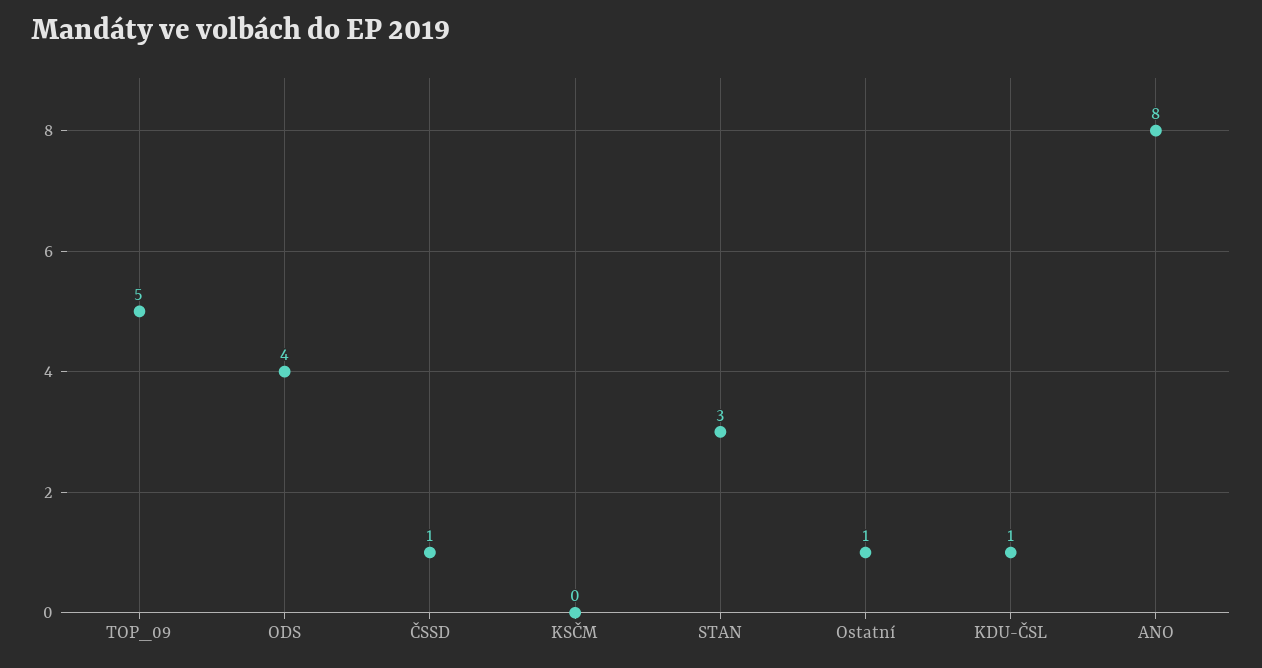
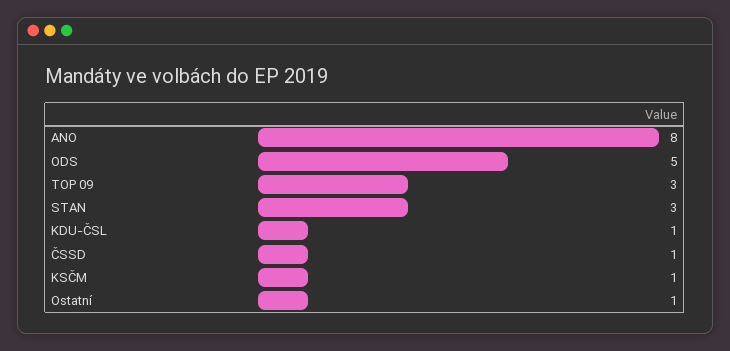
  {
-   "TOP_09": 5,
+   "TOP_09": 3,
-   "ODS": 4,
+   "ODS": 5,
    "ČSSD": 1,
-   "KSČM": 0,
+   "KSČM": 1,
    "STAN": 3,
    "Ostatní": 1,
    "KDU-ČSL": 1,
    "ANO": 8
  }

